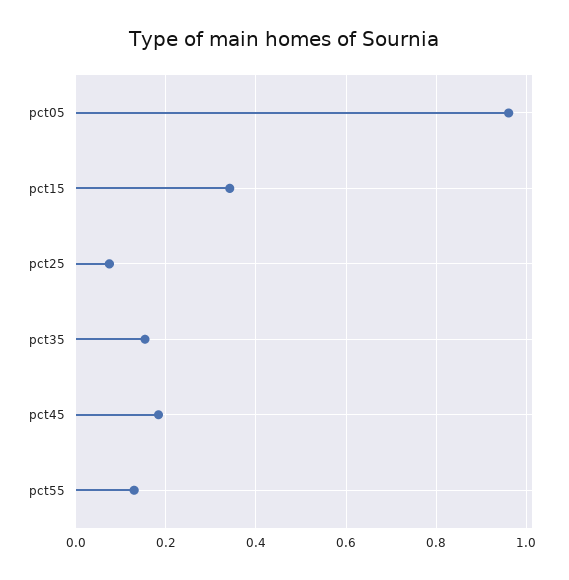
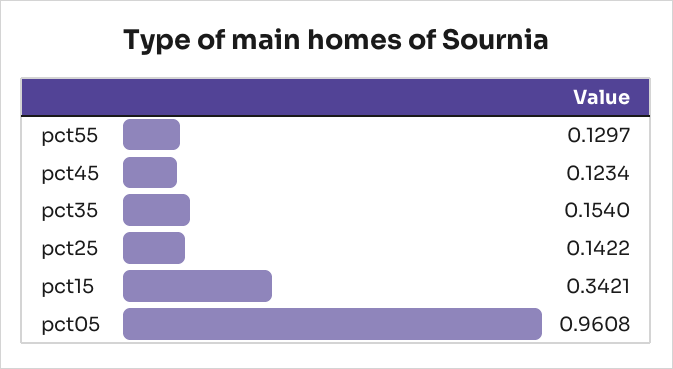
  {
    "pct05": 0.9608,
    "pct15": 0.3421,
-   "pct25": 0.08,
+   "pct25": 0.1422,
    "pct35": 0.154,
-   "pct45": 0.18,
+   "pct45": 0.1234,
    "pct55": 0.1297
  }

